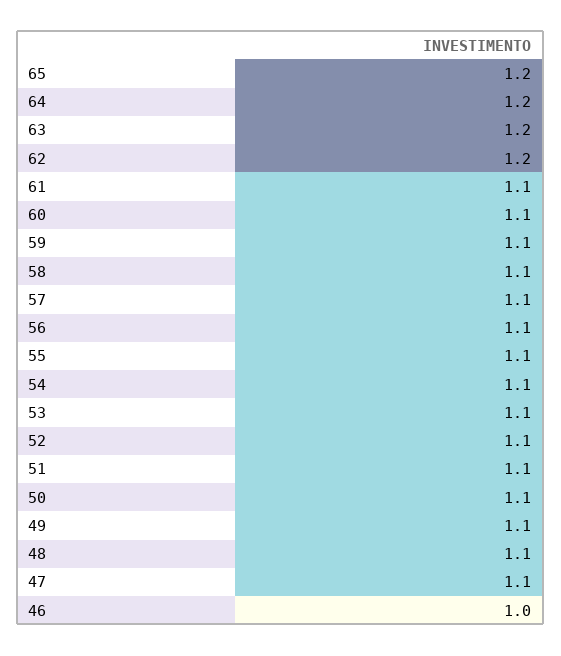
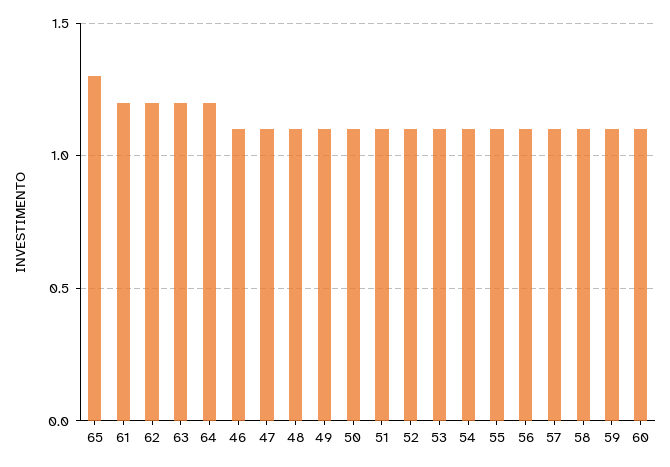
  {
-   "65": 1.2,
+   "65": 1.3,
    "64": 1.2,
    "63": 1.2,
    "62": 1.2,
-   "61": 1.1,
+   "61": 1.2,
    "60": 1.1,
    "59": 1.1,
    "58": 1.1,
    "57": 1.1,
    "56": 1.1,
    "55": 1.1,
    "54": 1.1,
    "53": 1.1,
    "52": 1.1,
    "51": 1.1,
    "50": 1.1,
    "49": 1.1,
    "48": 1.1,
    "47": 1.1,
-   "46": 1
+   "46": 1.1
  }

